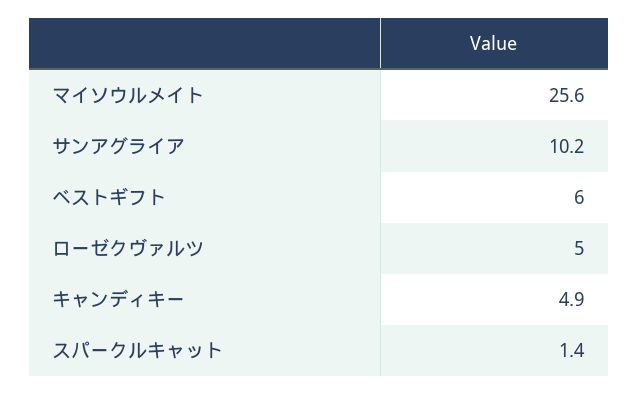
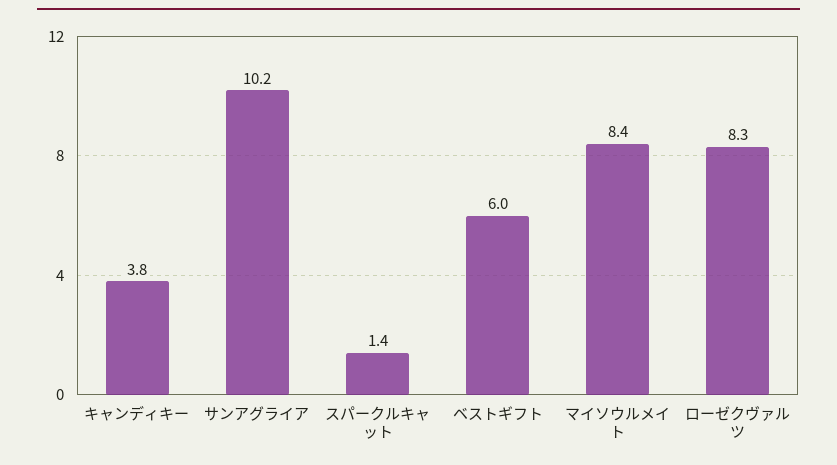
  {
-   "マイソウルメイト": 25.6,
+   "マイソウルメイト": 8.4,
    "サンアグライア": 10.2,
    "ベストギフト": 6,
-   "ローゼクヴァルツ": 5,
+   "ローゼクヴァルツ": 8.3,
-   "キャンディキー": 4.9,
+   "キャンディキー": 3.8,
    "スパークルキャット": 1.4
  }

